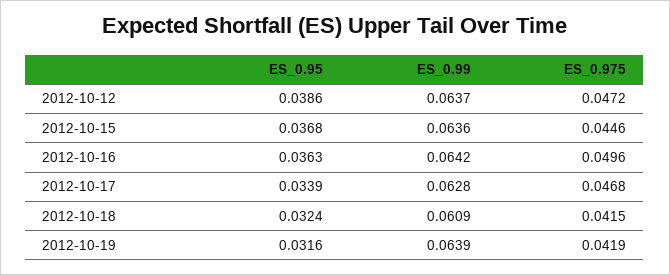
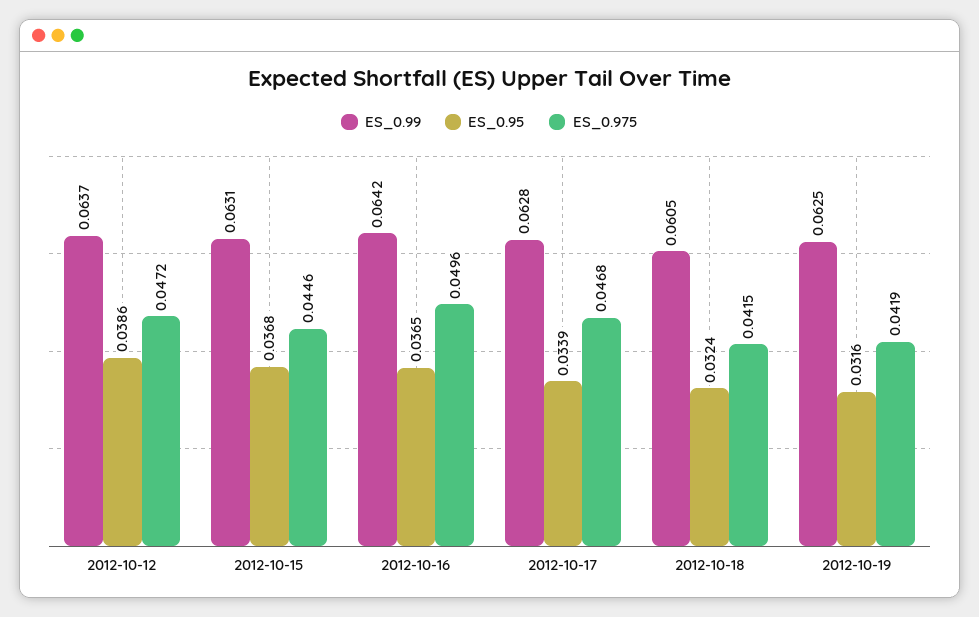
  {
    "ES_0.95": {
      "2012-10-12": 0.0386,
      "2012-10-15": 0.0368,
-     "2012-10-16": 0.0363,
+     "2012-10-16": 0.0365,
      "2012-10-17": 0.0339,
      "2012-10-18": 0.0324,
      "2012-10-19": 0.0316
    },
    "ES_0.99": {
      "2012-10-12": 0.0637,
-     "2012-10-15": 0.0636,
+     "2012-10-15": 0.0631,
      "2012-10-16": 0.0642,
      "2012-10-17": 0.0628,
-     "2012-10-18": 0.0609,
+     "2012-10-18": 0.0605,
-     "2012-10-19": 0.0639
+     "2012-10-19": 0.0625
    },
    "ES_0.975": {
      "2012-10-12": 0.0472,
      "2012-10-15": 0.0446,
      "2012-10-16": 0.0496,
      "2012-10-17": 0.0468,
      "2012-10-18": 0.0415,
      "2012-10-19": 0.0419
    }
  }

